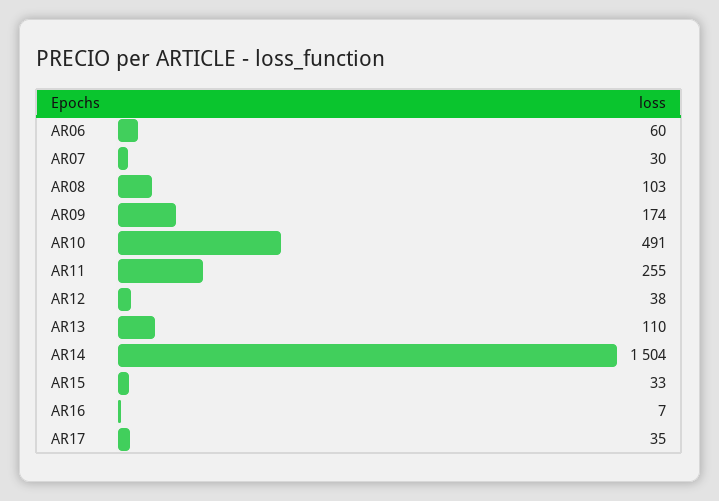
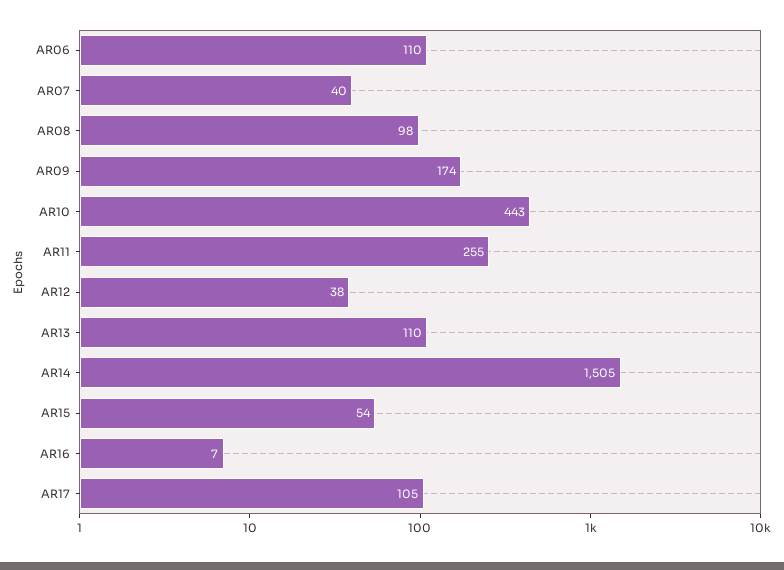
  {
-   "AR06": 60,
+   "AR06": 110,
-   "AR07": 30,
+   "AR07": 40,
-   "AR08": 103,
+   "AR08": 98,
    "AR09": 174,
-   "AR10": 491,
+   "AR10": 443,
    "AR11": 255,
    "AR12": 38,
    "AR13": 110,
-   "AR14": 1504,
+   "AR14": 1505,
-   "AR15": 33,
+   "AR15": 54,
    "AR16": 7,
-   "AR17": 35
+   "AR17": 105
  }

